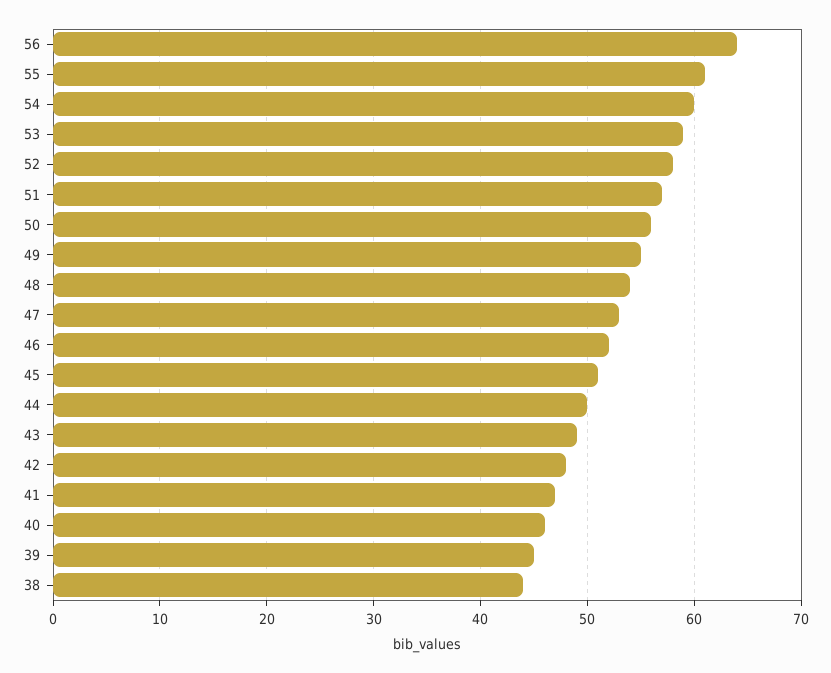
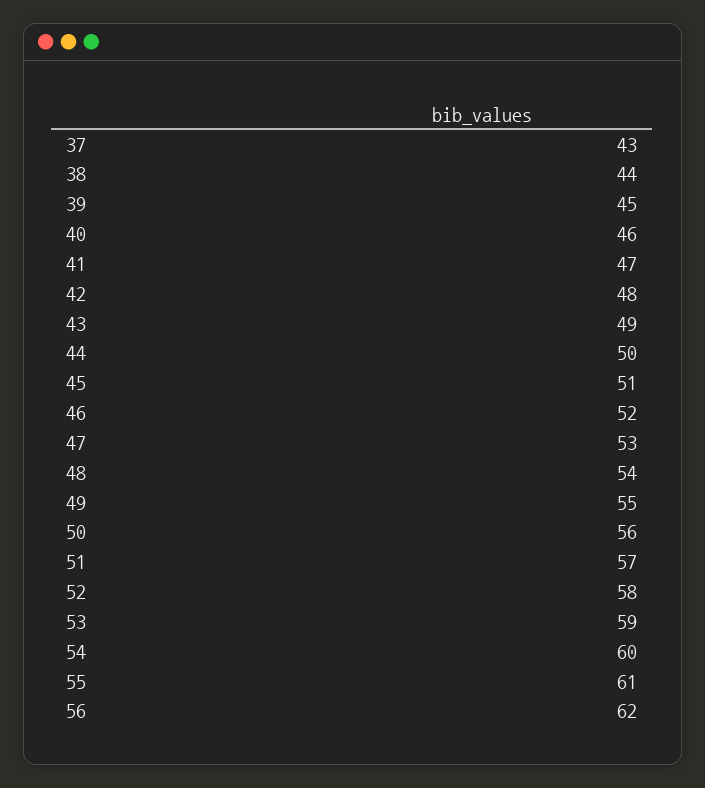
  {
-   "56": 64,
+   "56": 62,
    "55": 61,
    "54": 60,
    "53": 59,
    "52": 58,
    "51": 57,
    "50": 56,
    "49": 55,
    "48": 54,
    "47": 53,
    "46": 52,
    "45": 51,
    "44": 50,
    "43": 49,
    "42": 48,
    "41": 47,
    "40": 46,
    "39": 45,
-   "38": 44
+   "38": 44,
+   "37": 43
  }

